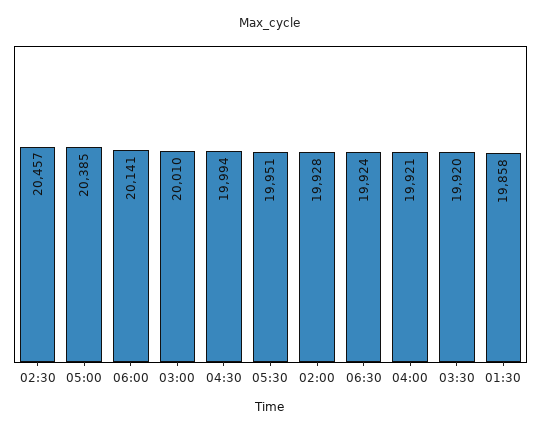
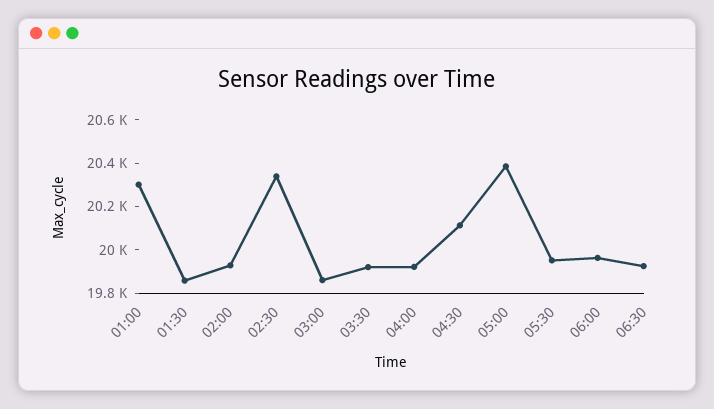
  {
-   "02:30": 20457,
+   "02:30": 20350,
    "05:00": 20385,
-   "06:00": 20141,
+   "06:00": 19950,
-   "03:00": 20010,
+   "03:00": 19850,
-   "04:30": 19994,
+   "04:30": 20100,
    "05:30": 19951,
    "02:00": 19928,
    "06:30": 19924,
    "04:00": 19921,
    "03:30": 19920,
-   "01:30": 19858
+   "01:30": 19858,
+   "01:00": 20300
  }

